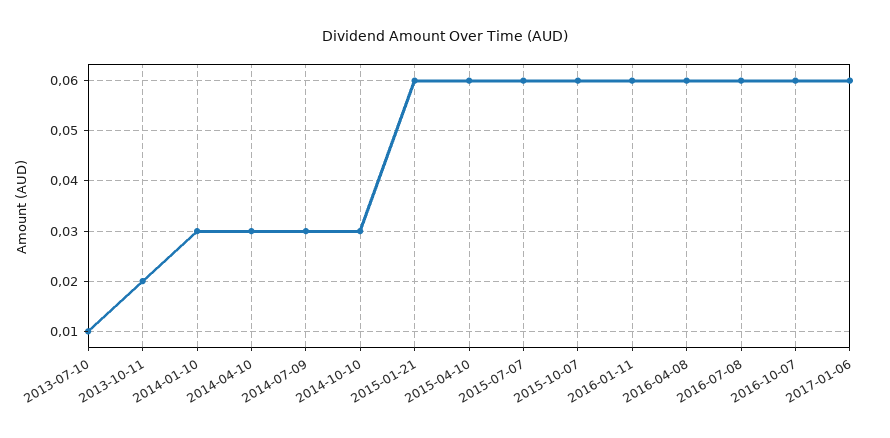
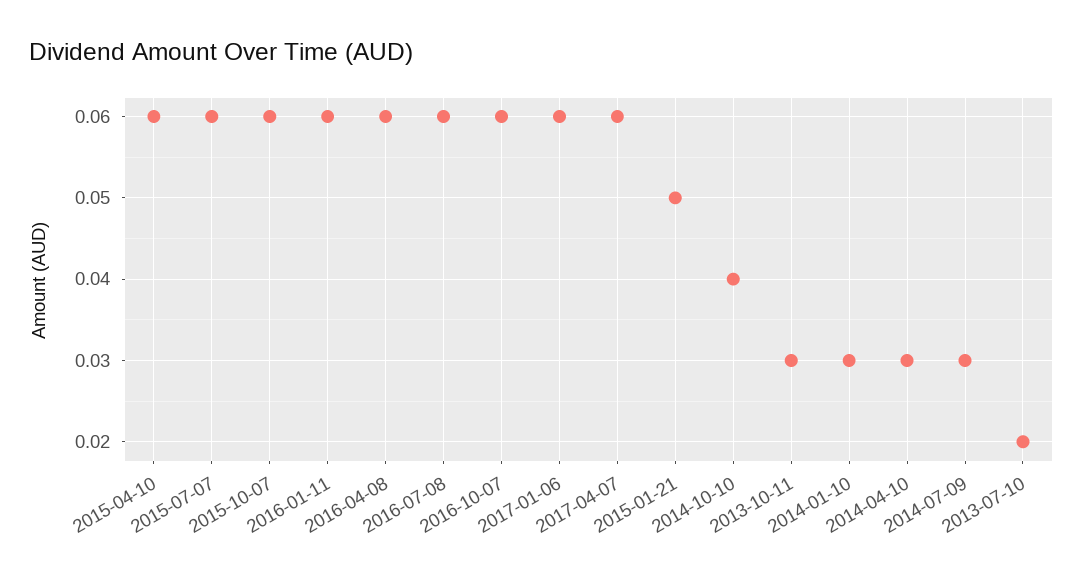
  {
-   "2013-07-10": 0.01,
+   "2013-07-10": 0.02,
-   "2013-10-11": 0.02,
+   "2013-10-11": 0.03,
    "2014-01-10": 0.03,
    "2014-04-10": 0.03,
    "2014-07-09": 0.03,
-   "2014-10-10": 0.03,
+   "2014-10-10": 0.04,
-   "2015-01-21": 0.06,
+   "2015-01-21": 0.05,
    "2015-04-10": 0.06,
    "2015-07-07": 0.06,
    "2015-10-07": 0.06,
    "2016-01-11": 0.06,
    "2016-04-08": 0.06,
    "2016-07-08": 0.06,
    "2016-10-07": 0.06,
-   "2017-01-06": 0.06
+   "2017-01-06": 0.06,
+   "2017-04-07": 0.06
  }

